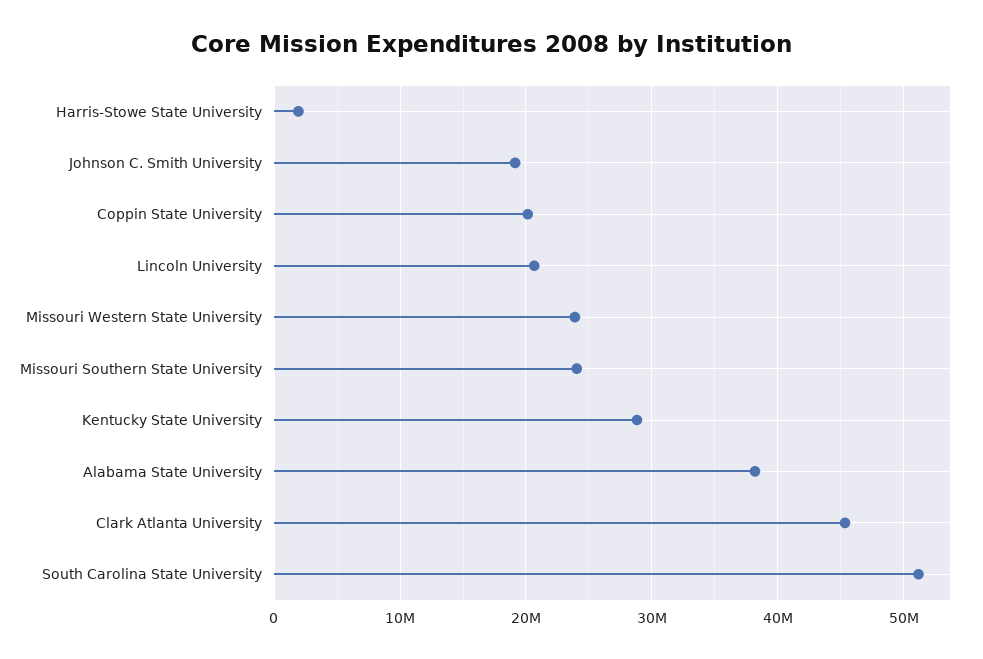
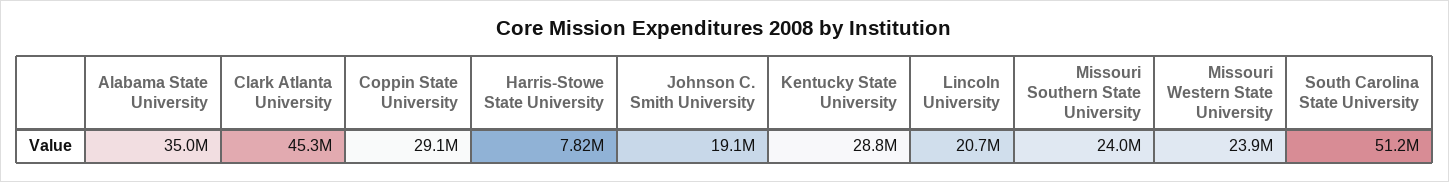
  {
-   "Harris-Stowe State University": 2000000,
+   "Harris-Stowe State University": 7820000,
    "Johnson C. Smith University": 19100000,
-   "Coppin State University": 20000000,
+   "Coppin State University": 29100000,
    "Lincoln University": 20700000,
    "Missouri Western State University": 23900000,
    "Missouri Southern State University": 24000000,
    "Kentucky State University": 28800000,
-   "Alabama State University": 38000000,
+   "Alabama State University": 35000000,
    "Clark Atlanta University": 45300000,
    "South Carolina State University": 51200000
  }

